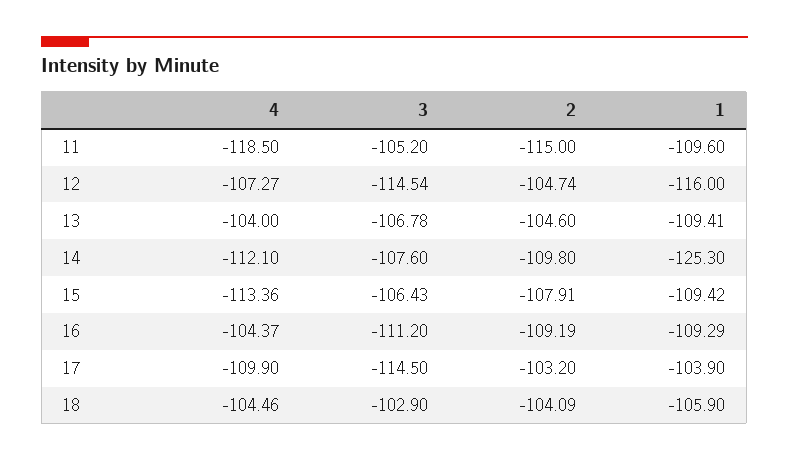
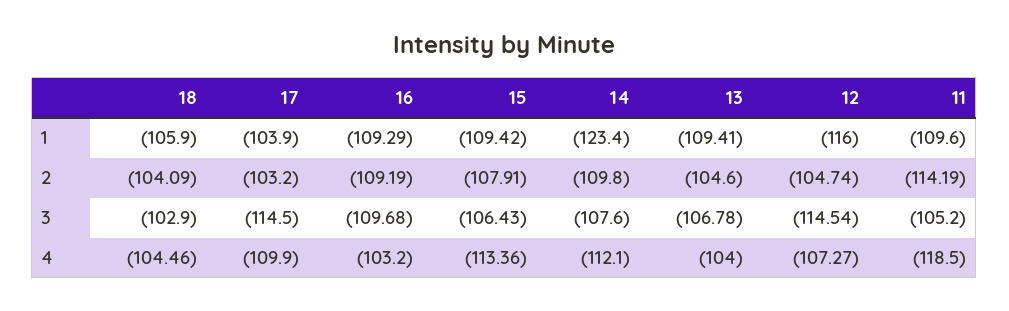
  {
    "4": {
      "11": -118.5,
      "12": -107.27,
      "13": -104,
      "14": -112.1,
      "15": -113.36,
-     "16": -104.37,
+     "16": -103.2,
      "17": -109.9,
      "18": -104.46
    },
    "3": {
      "11": -105.2,
      "12": -114.54,
      "13": -106.78,
      "14": -107.6,
      "15": -106.43,
-     "16": -111.2,
+     "16": -109.68,
      "17": -114.5,
      "18": -102.9
    },
    "2": {
-     "11": -115,
+     "11": -114.19,
      "12": -104.74,
      "13": -104.6,
      "14": -109.8,
      "15": -107.91,
      "16": -109.19,
      "17": -103.2,
      "18": -104.09
    },
    "1": {
      "11": -109.6,
      "12": -116,
      "13": -109.41,
-     "14": -125.3,
+     "14": -123.4,
      "15": -109.42,
      "16": -109.29,
      "17": -103.9,
      "18": -105.9
    }
  }

